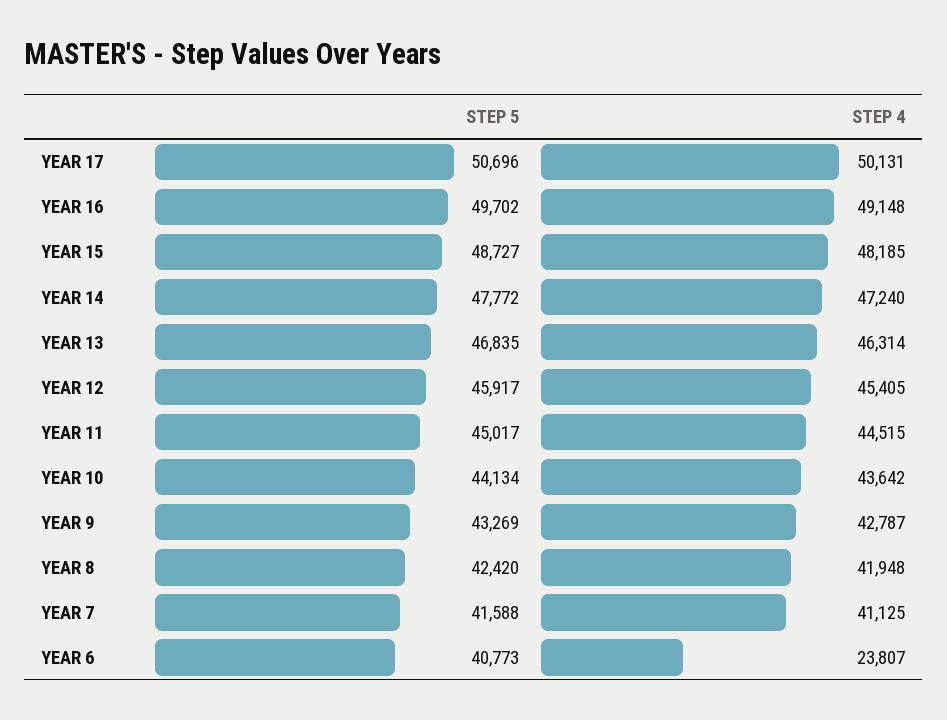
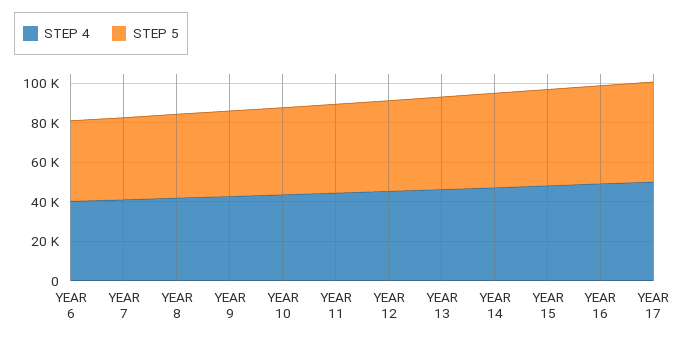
  {
    "STEP 5": {
      "YEAR 17": 50696,
      "YEAR 16": 49702,
      "YEAR 15": 48727,
      "YEAR 14": 47772,
      "YEAR 13": 46835,
      "YEAR 12": 45917,
      "YEAR 11": 45017,
      "YEAR 10": 44134,
      "YEAR 9": 43269,
      "YEAR 8": 42420,
      "YEAR 7": 41588,
      "YEAR 6": 40773
    },
    "STEP 4": {
      "YEAR 17": 50131,
      "YEAR 16": 49148,
      "YEAR 15": 48185,
      "YEAR 14": 47240,
      "YEAR 13": 46314,
      "YEAR 12": 45405,
      "YEAR 11": 44515,
      "YEAR 10": 43642,
      "YEAR 9": 42787,
      "YEAR 8": 41948,
      "YEAR 7": 41125,
-     "YEAR 6": 23807
+     "YEAR 6": 40000
    }
  }

